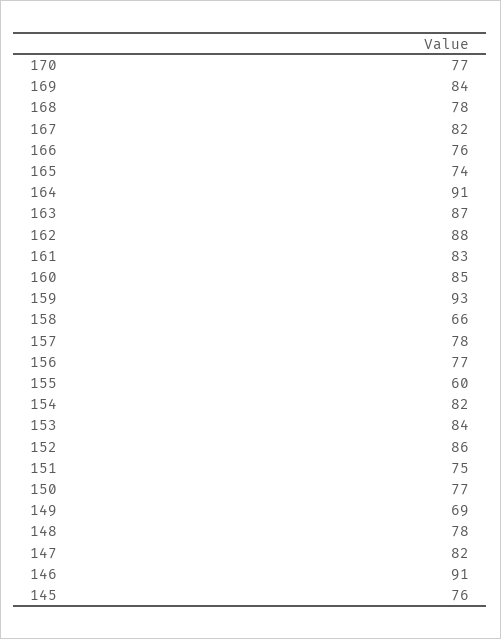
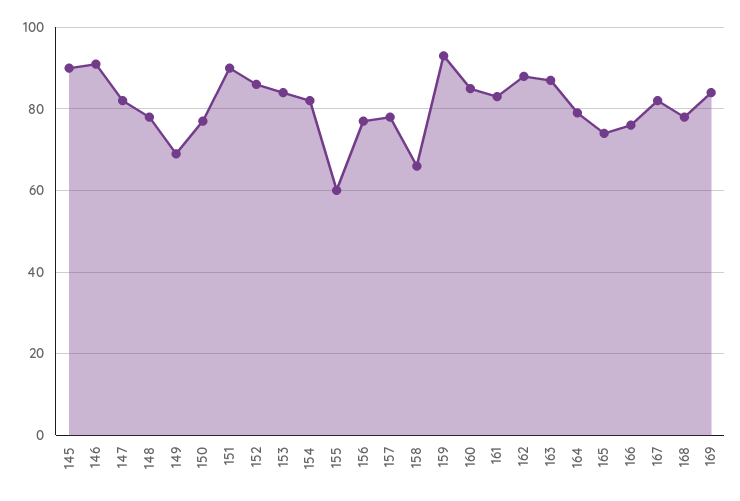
  {
-   "170": 77,
    "169": 84,
    "168": 78,
    "167": 82,
    "166": 76,
    "165": 74,
-   "164": 91,
+   "164": 80,
    "163": 87,
    "162": 88,
    "161": 83,
    "160": 85,
    "159": 93,
    "158": 66,
    "157": 78,
    "156": 77,
    "155": 60,
    "154": 82,
    "153": 84,
    "152": 86,
-   "151": 75,
+   "151": 90,
    "150": 77,
    "149": 69,
    "148": 78,
    "147": 82,
    "146": 91,
-   "145": 76
+   "145": 90
  }

